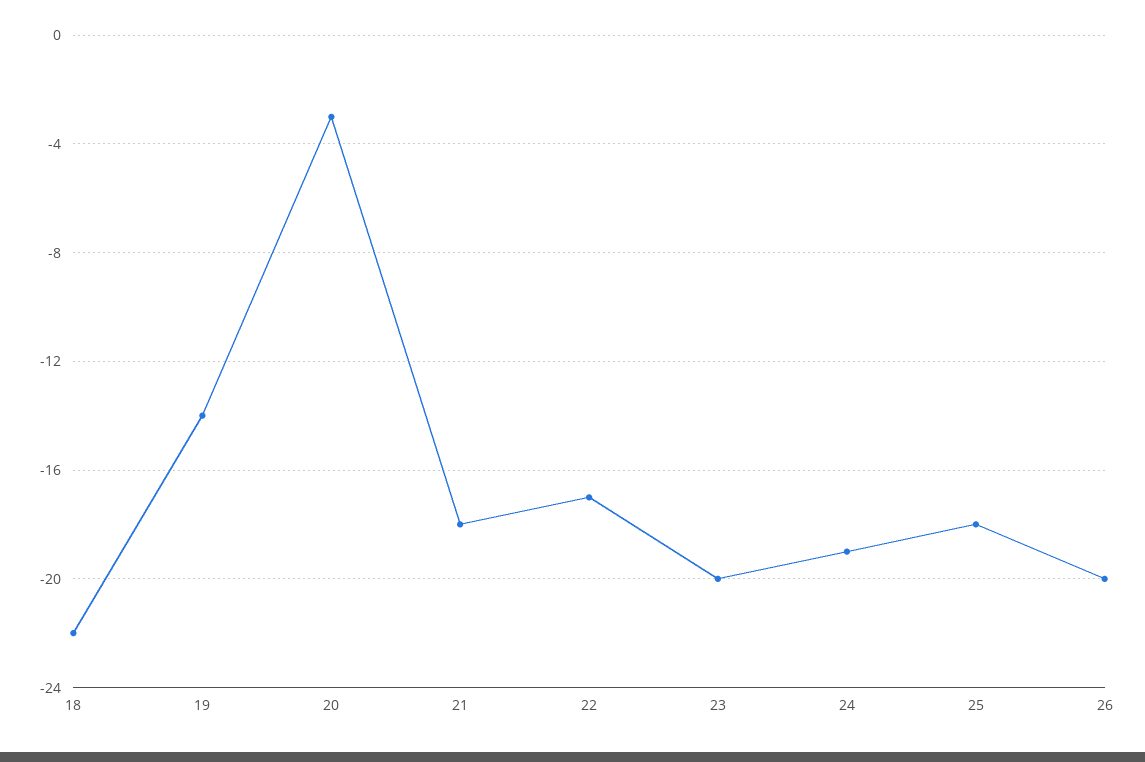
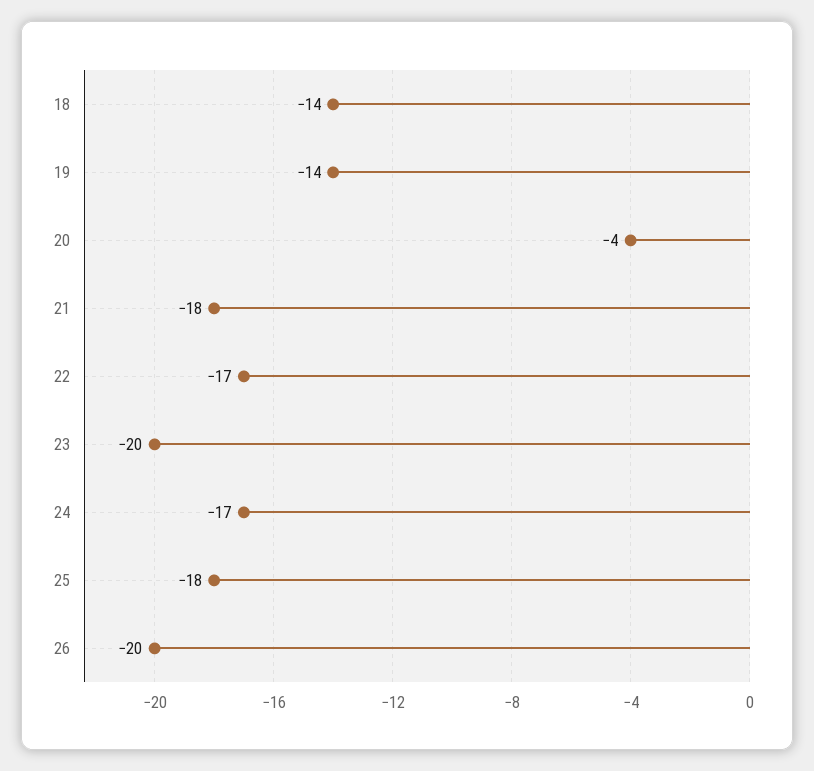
  {
-   "18": -22,
+   "18": -14,
    "19": -14,
-   "20": -3,
+   "20": -4,
    "21": -18,
    "22": -17,
    "23": -20,
-   "24": -19,
+   "24": -17,
    "25": -18,
    "26": -20
  }

